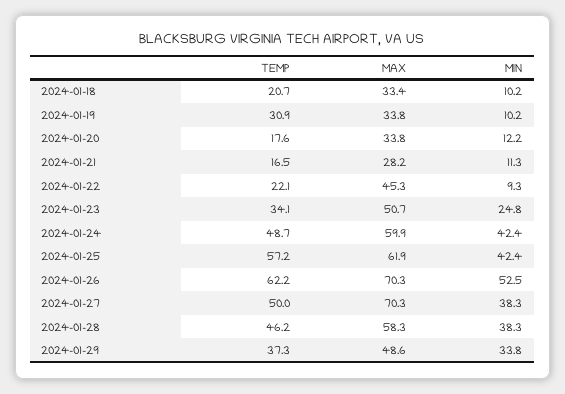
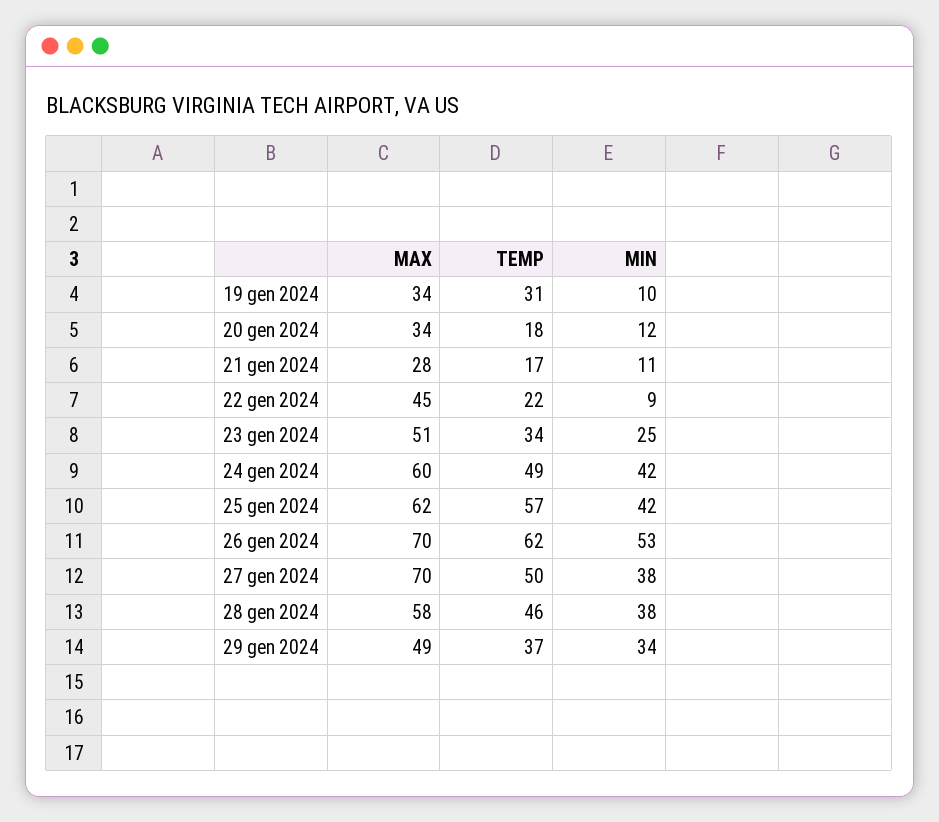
  {
    "TEMP": {
-     "2024-01-18": 20.7,
      "2024-01-19": 30.9,
      "2024-01-20": 17.6,
      "2024-01-21": 16.5,
      "2024-01-22": 22.1,
      "2024-01-23": 34.1,
      "2024-01-24": 48.7,
      "2024-01-25": 57.2,
      "2024-01-26": 62.2,
      "2024-01-27": 50,
      "2024-01-28": 46.2,
      "2024-01-29": 37.3
    },
    "MAX": {
-     "2024-01-18": 33.4,
      "2024-01-19": 33.8,
      "2024-01-20": 33.8,
      "2024-01-21": 28.2,
      "2024-01-22": 45.3,
      "2024-01-23": 50.7,
      "2024-01-24": 59.9,
      "2024-01-25": 61.9,
      "2024-01-26": 70.3,
      "2024-01-27": 70.3,
      "2024-01-28": 58.3,
      "2024-01-29": 48.6
    },
    "MIN": {
-     "2024-01-18": 10.2,
      "2024-01-19": 10.2,
      "2024-01-20": 12.2,
      "2024-01-21": 11.3,
      "2024-01-22": 9.3,
      "2024-01-23": 24.8,
      "2024-01-24": 42.4,
      "2024-01-25": 42.4,
      "2024-01-26": 52.5,
      "2024-01-27": 38.3,
      "2024-01-28": 38.3,
      "2024-01-29": 33.8
    }
  }

